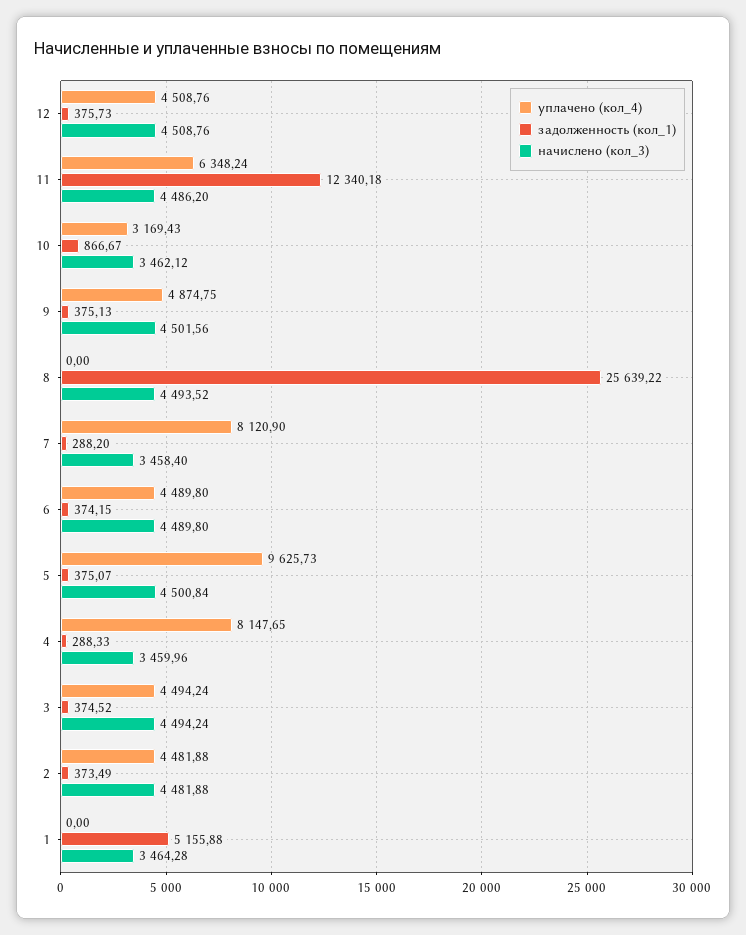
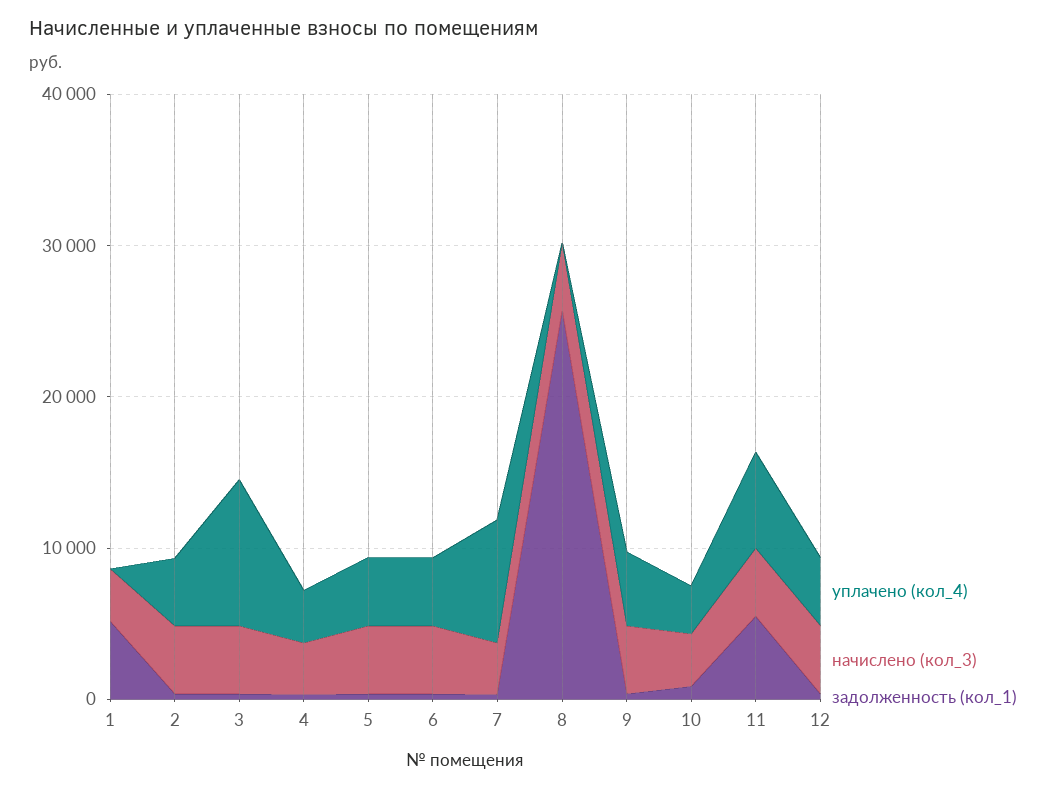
  {
    "уплачено (кол_4)": {
      "12": 4508.76,
      "11": 6348.24,
      "10": 3169.43,
      "9": 4874.75,
      "8": 0,
      "7": 8120.9,
      "6": 4489.8,
-     "5": 9625.73,
+     "5": 4000,
-     "4": 8147.65,
+     "4": 4000,
-     "3": 4494.24,
+     "3": 10000,
      "2": 4481.88,
      "1": 0
    },
    "задолженность (кол_1)": {
      "12": 375.73,
-     "11": 12340.18,
+     "11": 6000,
      "10": 866.67,
      "9": 375.13,
      "8": 25639.22,
      "7": 288.2,
      "6": 374.15,
      "5": 375.07,
      "4": 288.33,
      "3": 374.52,
      "2": 373.49,
      "1": 5155.88
    },
    "начислено (кол_3)": {
      "12": 4508.76,
      "11": 4486.2,
      "10": 3462.12,
      "9": 4501.56,
      "8": 4493.52,
      "7": 3458.4,
      "6": 4489.8,
      "5": 4500.84,
      "4": 3459.96,
      "3": 4494.24,
      "2": 4481.88,
      "1": 3464.28
    }
  }

